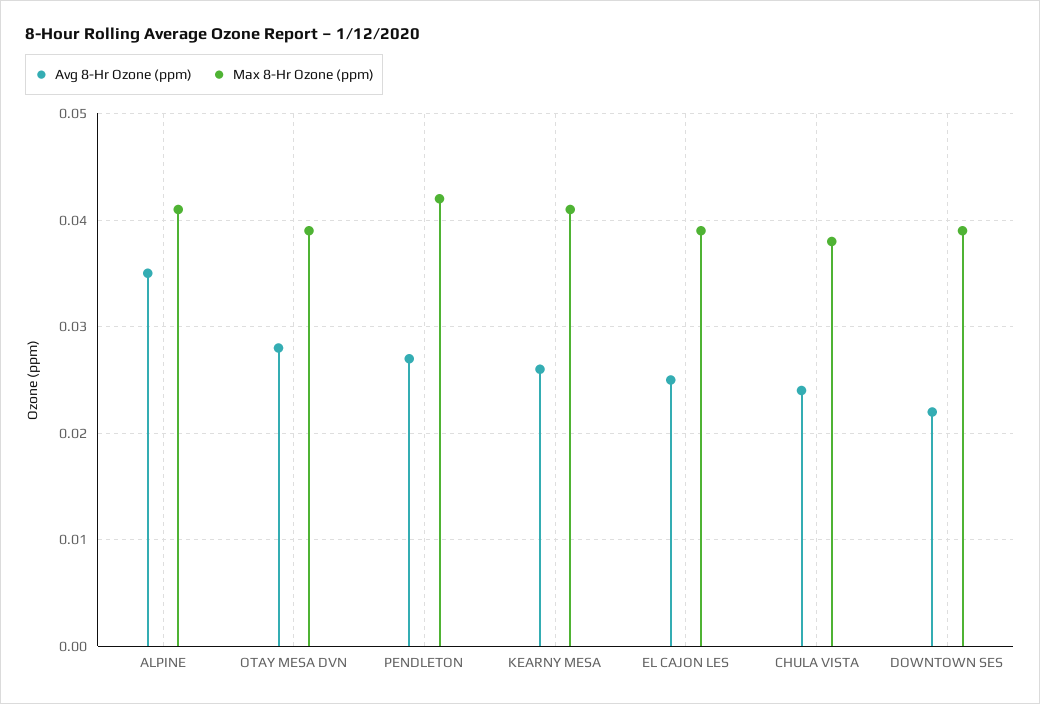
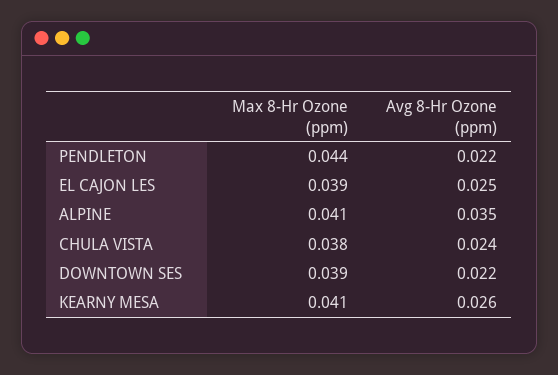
  {
    "Avg 8-Hr Ozone (ppm)": {
      "ALPINE": 0.035,
-     "OTAY MESA DVN": 0.028,
-     "PENDLETON": 0.027,
+     "PENDLETON": 0.022,
      "KEARNY MESA": 0.026,
      "EL CAJON LES": 0.025,
      "CHULA VISTA": 0.024,
      "DOWNTOWN SES": 0.022
    },
    "Max 8-Hr Ozone (ppm)": {
      "ALPINE": 0.041,
-     "OTAY MESA DVN": 0.039,
-     "PENDLETON": 0.042,
+     "PENDLETON": 0.044,
      "KEARNY MESA": 0.041,
      "EL CAJON LES": 0.039,
      "CHULA VISTA": 0.038,
      "DOWNTOWN SES": 0.039
    }
  }

